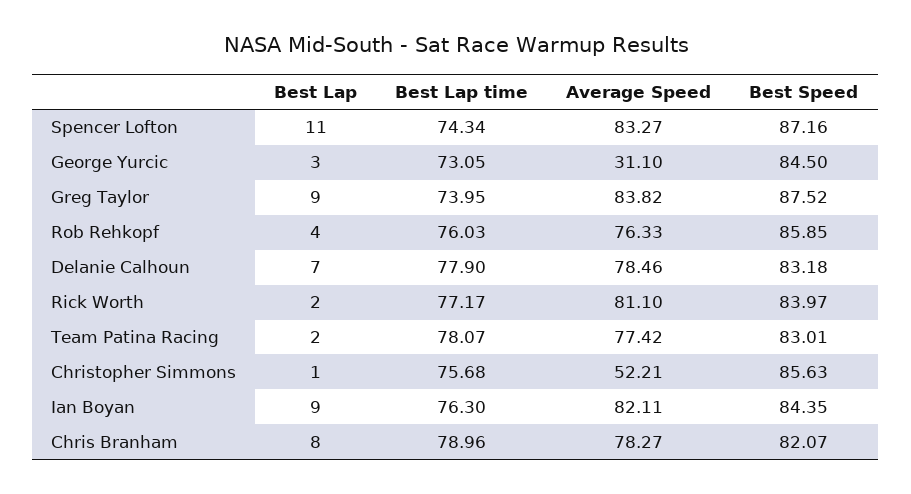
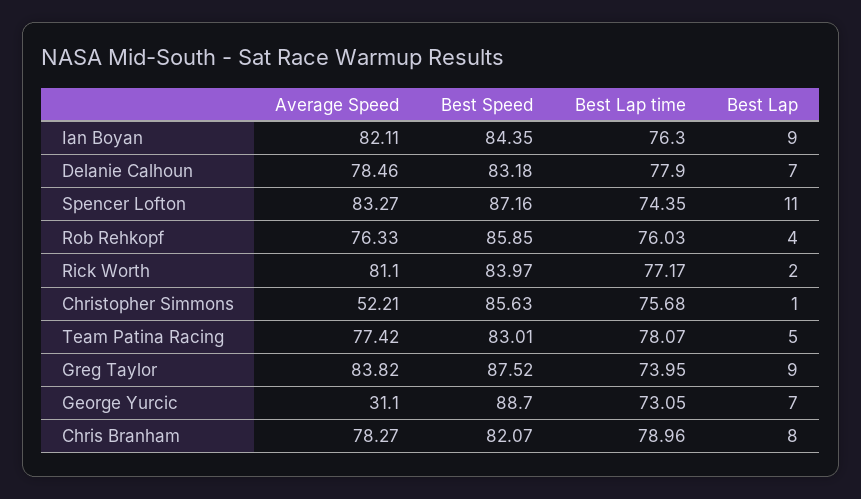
  {
    "Best Lap": {
      "Spencer Lofton": 11,
-     "George Yurcic": 3,
+     "George Yurcic": 7,
      "Greg Taylor": 9,
      "Rob Rehkopf": 4,
      "Delanie Calhoun": 7,
      "Rick Worth": 2,
-     "Team Patina Racing": 2,
+     "Team Patina Racing": 5,
      "Christopher Simmons": 1,
      "Ian Boyan": 9,
      "Chris Branham": 8
    },
    "Best Lap time": {
-     "Spencer Lofton": 74.34,
+     "Spencer Lofton": 74.35,
      "George Yurcic": 73.05,
      "Greg Taylor": 73.95,
      "Rob Rehkopf": 76.03,
      "Delanie Calhoun": 77.9,
      "Rick Worth": 77.17,
      "Team Patina Racing": 78.07,
      "Christopher Simmons": 75.68,
      "Ian Boyan": 76.3,
      "Chris Branham": 78.96
    },
    "Average Speed": {
      "Spencer Lofton": 83.27,
      "George Yurcic": 31.1,
      "Greg Taylor": 83.82,
      "Rob Rehkopf": 76.33,
      "Delanie Calhoun": 78.46,
      "Rick Worth": 81.1,
      "Team Patina Racing": 77.42,
      "Christopher Simmons": 52.21,
      "Ian Boyan": 82.11,
      "Chris Branham": 78.27
    },
    "Best Speed": {
      "Spencer Lofton": 87.16,
-     "George Yurcic": 84.5,
+     "George Yurcic": 88.7,
      "Greg Taylor": 87.52,
      "Rob Rehkopf": 85.85,
      "Delanie Calhoun": 83.18,
      "Rick Worth": 83.97,
      "Team Patina Racing": 83.01,
      "Christopher Simmons": 85.63,
      "Ian Boyan": 84.35,
      "Chris Branham": 82.07
    }
  }

